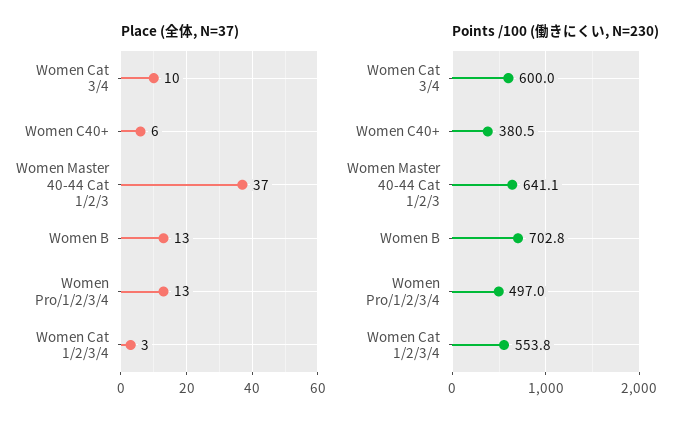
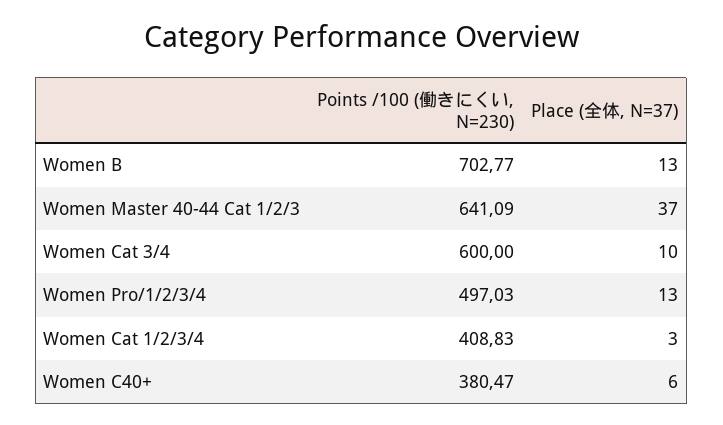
  {
    "Place (全体, N=37)": {
      "Women Cat 3/4": 10,
      "Women C40+": 6,
      "Women Master 40-44 Cat 1/2/3": 37,
      "Women B": 13,
      "Women Pro/1/2/3/4": 13,
      "Women Cat 1/2/3/4": 3
    },
    "Points /100 (働きにくい, N=230)": {
      "Women Cat 3/4": 600,
      "Women C40+": 380.47,
      "Women Master 40-44 Cat 1/2/3": 641.09,
      "Women B": 702.77,
      "Women Pro/1/2/3/4": 497.03,
-     "Women Cat 1/2/3/4": 553.8
+     "Women Cat 1/2/3/4": 408.83
    }
  }

